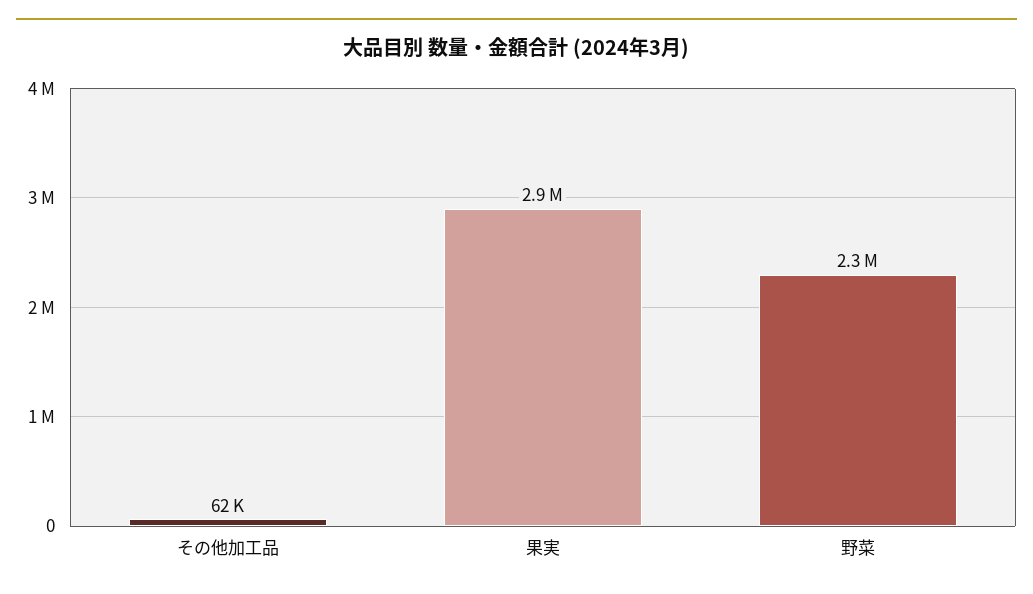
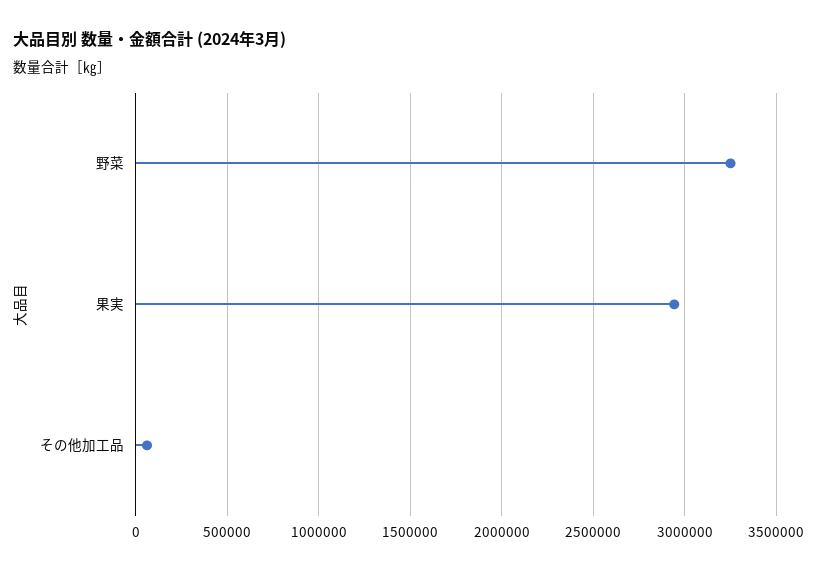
  {
    "その他加工品": 62000,
    "果実": 2900000,
-   "野菜": 2300000
+   "野菜": 3250000
  }

